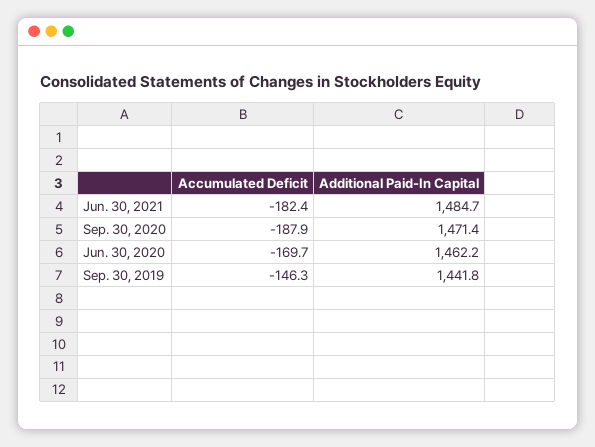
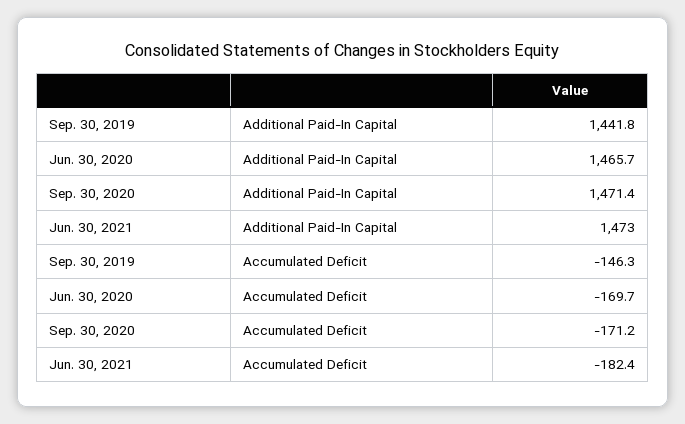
  {
    "Accumulated Deficit": {
      "Jun. 30, 2021": -182.4,
-     "Sep. 30, 2020": -187.9,
+     "Sep. 30, 2020": -171.2,
      "Jun. 30, 2020": -169.7,
      "Sep. 30, 2019": -146.3
    },
    "Additional Paid-In Capital": {
-     "Jun. 30, 2021": 1484.7,
+     "Jun. 30, 2021": 1473,
      "Sep. 30, 2020": 1471.4,
-     "Jun. 30, 2020": 1462.2,
+     "Jun. 30, 2020": 1465.7,
      "Sep. 30, 2019": 1441.8
    }
  }

